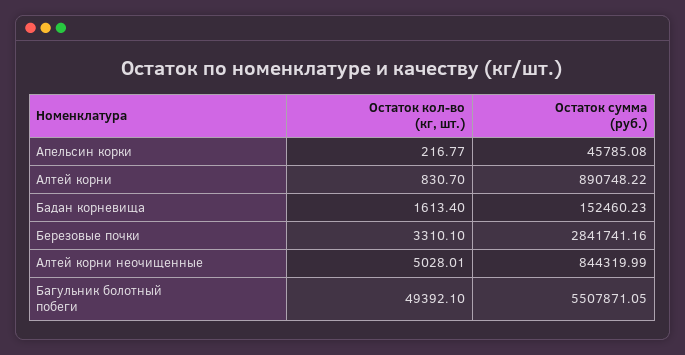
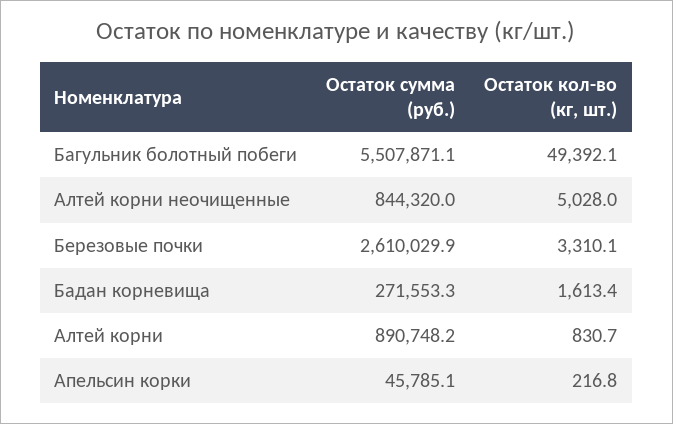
  {
    "Остаток кол-во (кг, шт.)": {
      "Апельсин корки": 216.77,
      "Алтей корни": 830.7,
      "Бадан корневища": 1613.4,
      "Березовые почки": 3310.1,
      "Алтей корни неочищенные": 5028.01,
      "Багульник болотный побеги": 49392.1
    },
    "Остаток сумма (руб.)": {
      "Апельсин корки": 45785.08,
      "Алтей корни": 890748.22,
-     "Бадан корневища": 152460.23,
+     "Бадан корневища": 271553.3,
-     "Березовые почки": 2841741.16,
+     "Березовые почки": 2610029.9,
      "Алтей корни неочищенные": 844319.99,
      "Багульник болотный побеги": 5507871.05
    }
  }

